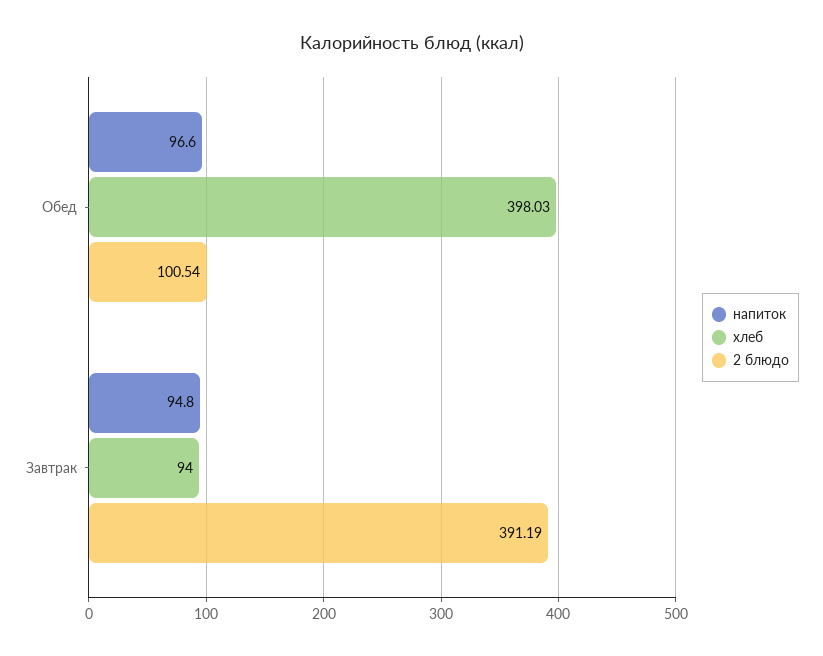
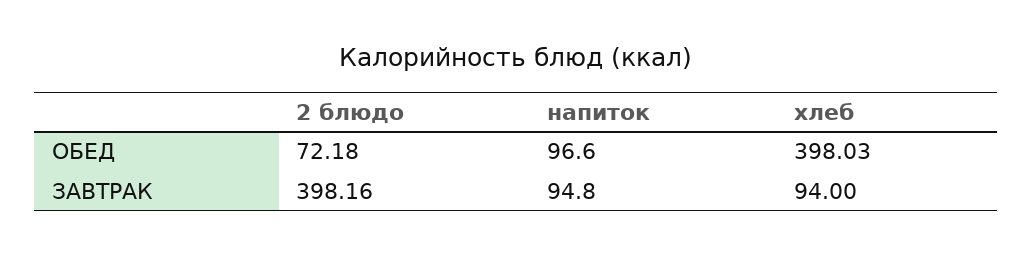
  {
    "напиток": {
      "Обед": 96.6,
      "Завтрак": 94.8
    },
    "хлеб": {
      "Обед": 398.03,
      "Завтрак": 94
    },
    "2 блюдо": {
-     "Обед": 100.54,
+     "Обед": 72.18,
-     "Завтрак": 391.19
+     "Завтрак": 398.16
    }
  }

